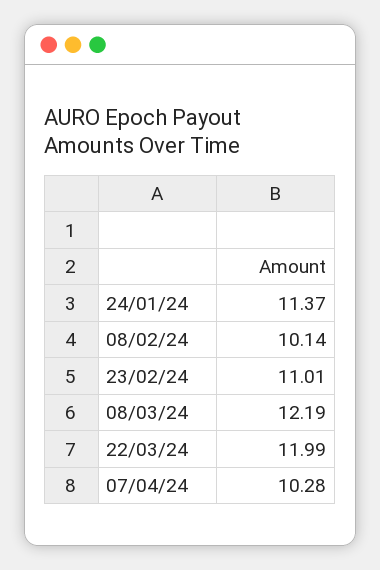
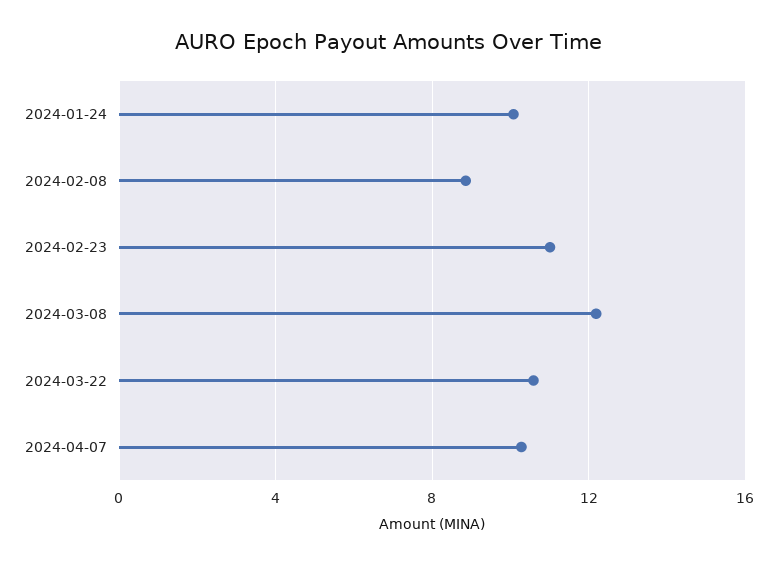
  {
-   "24/01/24": 11.37,
+   "24/01/24": 10,
-   "08/02/24": 10.14,
+   "08/02/24": 9,
    "23/02/24": 11.01,
    "08/03/24": 12.19,
-   "22/03/24": 11.99,
+   "22/03/24": 10.5,
    "07/04/24": 10.28
  }

